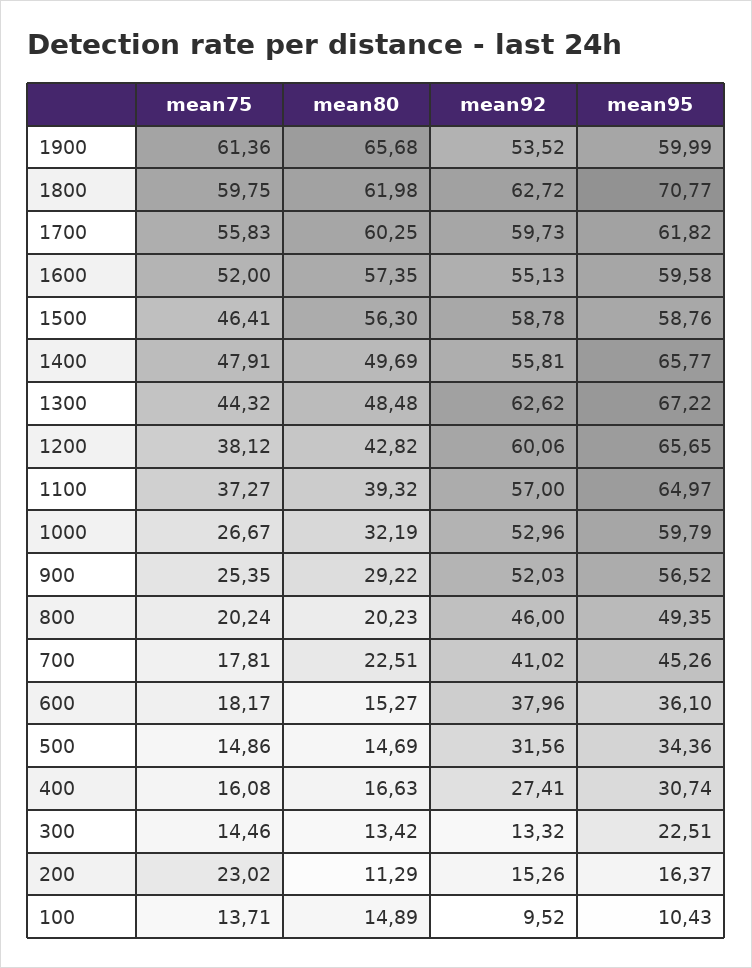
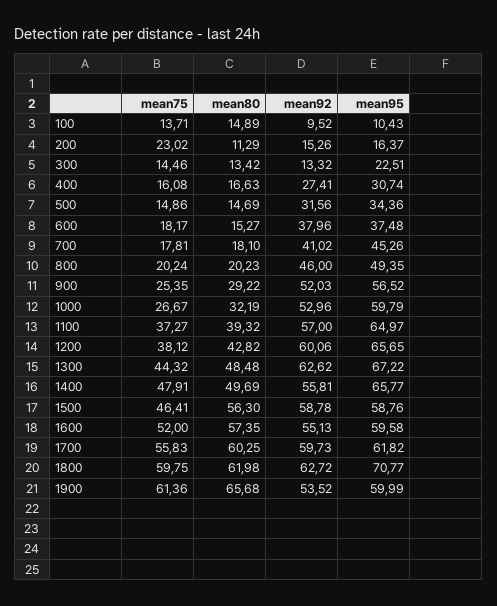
  {
    "mean75": {
      "1900": 61.36,
      "1800": 59.75,
      "1700": 55.83,
      "1600": 52,
      "1500": 46.41,
      "1400": 47.91,
      "1300": 44.32,
      "1200": 38.12,
      "1100": 37.27,
      "1000": 26.67,
      "900": 25.35,
      "800": 20.24,
      "700": 17.81,
      "600": 18.17,
      "500": 14.86,
      "400": 16.08,
      "300": 14.46,
      "200": 23.02,
      "100": 13.71
    },
    "mean80": {
      "1900": 65.68,
      "1800": 61.98,
      "1700": 60.25,
      "1600": 57.35,
      "1500": 56.3,
      "1400": 49.69,
      "1300": 48.48,
      "1200": 42.82,
      "1100": 39.32,
      "1000": 32.19,
      "900": 29.22,
      "800": 20.23,
-     "700": 22.51,
+     "700": 18.1,
      "600": 15.27,
      "500": 14.69,
      "400": 16.63,
      "300": 13.42,
      "200": 11.29,
      "100": 14.89
    },
    "mean92": {
      "1900": 53.52,
      "1800": 62.72,
      "1700": 59.73,
      "1600": 55.13,
      "1500": 58.78,
      "1400": 55.81,
      "1300": 62.62,
      "1200": 60.06,
      "1100": 57,
      "1000": 52.96,
      "900": 52.03,
      "800": 46,
      "700": 41.02,
      "600": 37.96,
      "500": 31.56,
      "400": 27.41,
      "300": 13.32,
      "200": 15.26,
      "100": 9.52
    },
    "mean95": {
      "1900": 59.99,
      "1800": 70.77,
      "1700": 61.82,
      "1600": 59.58,
      "1500": 58.76,
      "1400": 65.77,
      "1300": 67.22,
      "1200": 65.65,
      "1100": 64.97,
      "1000": 59.79,
      "900": 56.52,
      "800": 49.35,
      "700": 45.26,
-     "600": 36.1,
+     "600": 37.48,
      "500": 34.36,
      "400": 30.74,
      "300": 22.51,
      "200": 16.37,
      "100": 10.43
    }
  }

